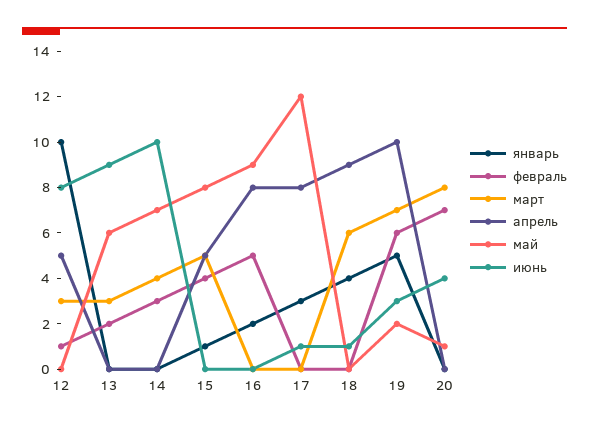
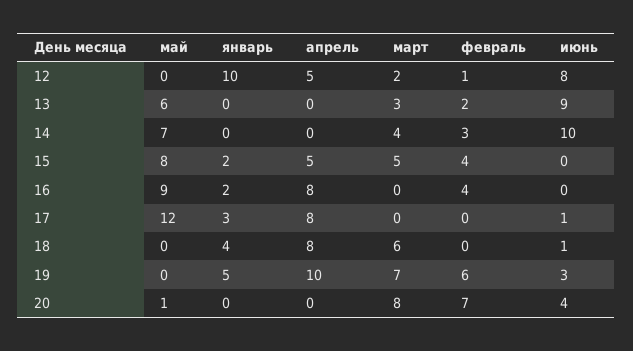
  {
    "январь": {
      "12": 10,
      "13": 0,
      "14": 0,
-     "15": 1,
+     "15": 2,
      "16": 2,
      "17": 3,
      "18": 4,
      "19": 5,
      "20": 0
    },
    "февраль": {
      "12": 1,
      "13": 2,
      "14": 3,
      "15": 4,
-     "16": 5,
+     "16": 4,
      "17": 0,
      "18": 0,
      "19": 6,
      "20": 7
    },
    "март": {
-     "12": 3,
+     "12": 2,
      "13": 3,
      "14": 4,
      "15": 5,
      "16": 0,
      "17": 0,
      "18": 6,
      "19": 7,
      "20": 8
    },
    "апрель": {
      "12": 5,
      "13": 0,
      "14": 0,
      "15": 5,
      "16": 8,
      "17": 8,
-     "18": 9,
+     "18": 8,
      "19": 10,
      "20": 0
    },
    "май": {
      "12": 0,
      "13": 6,
      "14": 7,
      "15": 8,
      "16": 9,
      "17": 12,
      "18": 0,
-     "19": 2,
+     "19": 0,
      "20": 1
    },
    "июнь": {
      "12": 8,
      "13": 9,
      "14": 10,
      "15": 0,
      "16": 0,
      "17": 1,
      "18": 1,
      "19": 3,
      "20": 4
    }
  }

